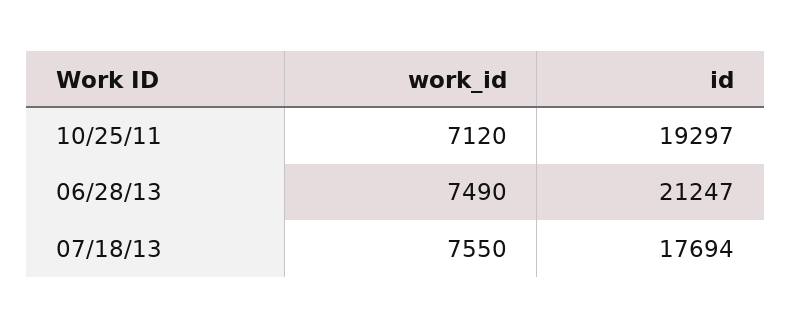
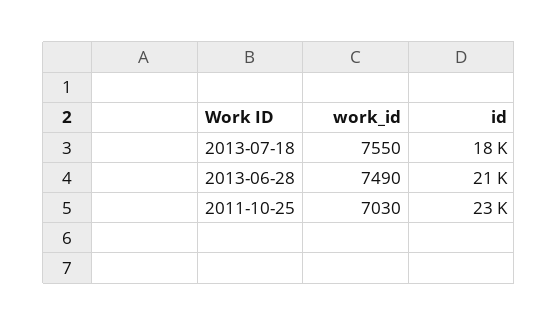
  {
    "work_id": {
-     "10/25/11": 7120,
+     "10/25/11": 7030,
      "06/28/13": 7490,
      "07/18/13": 7550
    },
    "id": {
-     "10/25/11": 19297,
+     "10/25/11": 23000,
      "06/28/13": 21247,
      "07/18/13": 17694
    }
  }

